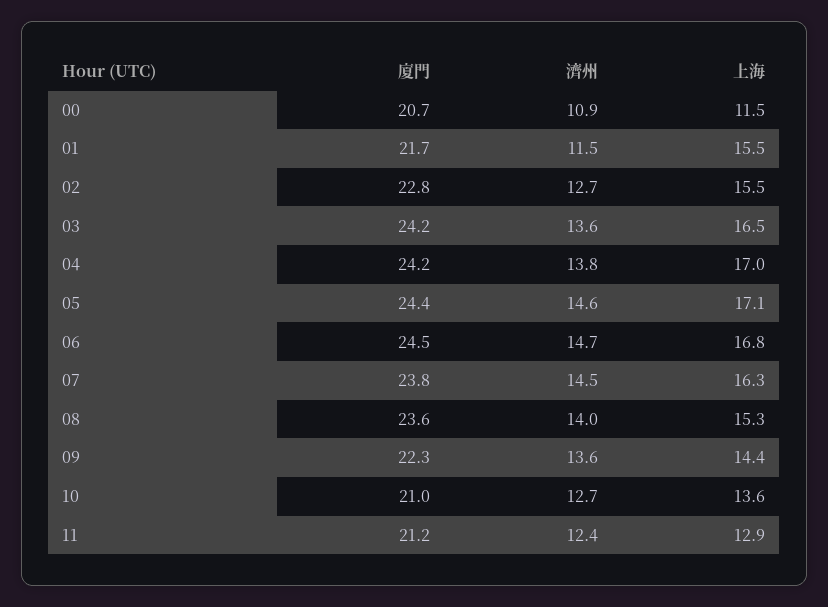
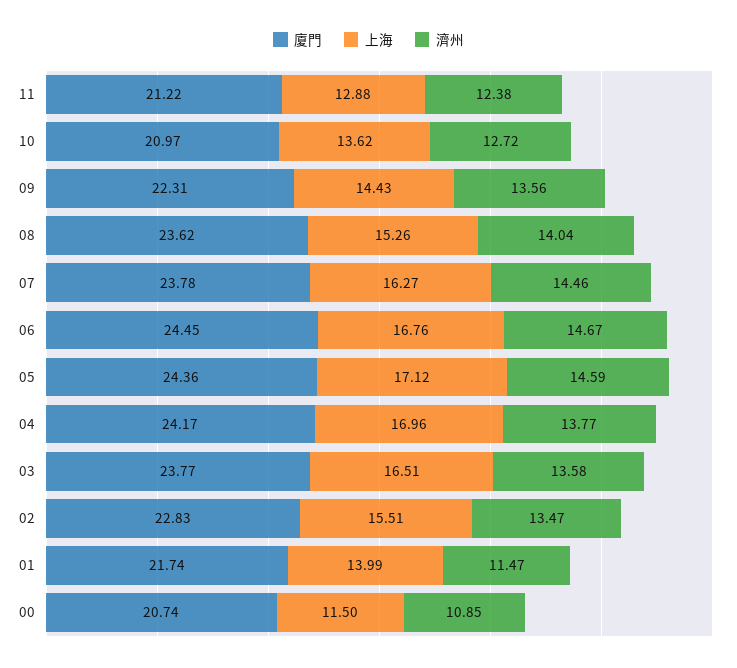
  {
    "廈門": {
      "00": 20.74,
      "01": 21.74,
      "02": 22.83,
-     "03": 24.2,
+     "03": 23.77,
      "04": 24.17,
      "05": 24.36,
      "06": 24.45,
      "07": 23.78,
      "08": 23.62,
      "09": 22.31,
      "10": 20.97,
      "11": 21.22
    },
    "濟州": {
      "00": 10.85,
      "01": 11.47,
-     "02": 12.7,
+     "02": 13.47,
      "03": 13.58,
      "04": 13.77,
      "05": 14.59,
      "06": 14.67,
      "07": 14.46,
      "08": 14.04,
      "09": 13.56,
      "10": 12.72,
      "11": 12.38
    },
    "上海": {
      "00": 11.5,
-     "01": 15.5,
+     "01": 13.99,
      "02": 15.51,
      "03": 16.51,
      "04": 16.96,
      "05": 17.12,
      "06": 16.76,
      "07": 16.27,
      "08": 15.26,
      "09": 14.43,
      "10": 13.62,
      "11": 12.88
    }
  }

